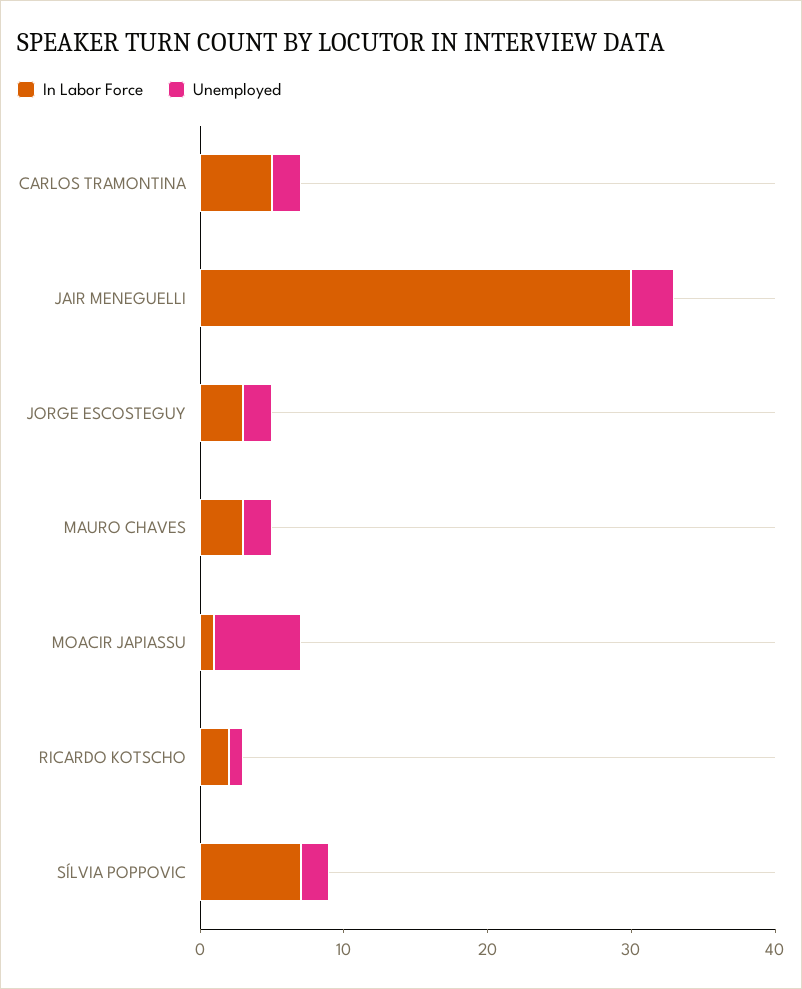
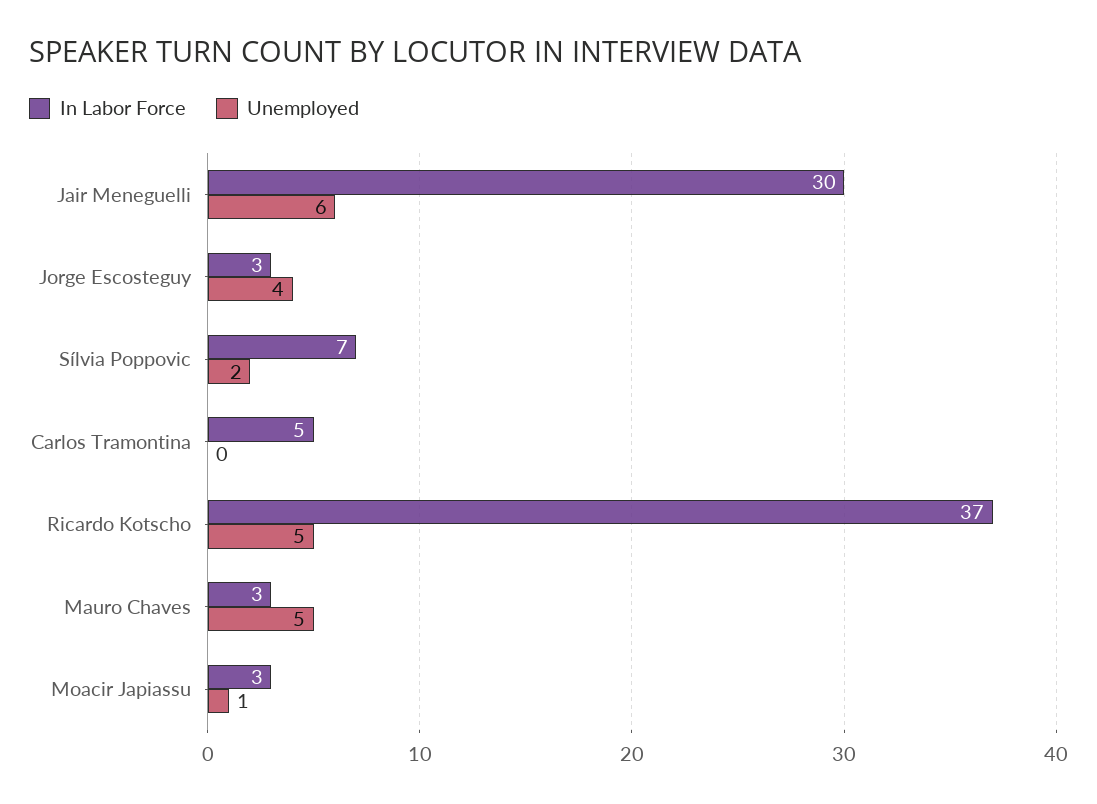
  {
    "In Labor Force": {
      "CARLOS TRAMONTINA": 5,
      "JAIR MENEGUELLI": 30,
      "JORGE ESCOSTEGUY": 3,
      "MAURO CHAVES": 3,
-     "MOACIR JAPIASSU": 1,
+     "MOACIR JAPIASSU": 3,
-     "RICARDO KOTSCHO": 2,
+     "RICARDO KOTSCHO": 37,
      "SÍLVIA POPPOVIC": 7
    },
    "Unemployed": {
-     "CARLOS TRAMONTINA": 2,
+     "CARLOS TRAMONTINA": 0,
-     "JAIR MENEGUELLI": 3,
+     "JAIR MENEGUELLI": 6,
-     "JORGE ESCOSTEGUY": 2,
+     "JORGE ESCOSTEGUY": 4,
-     "MAURO CHAVES": 2,
+     "MAURO CHAVES": 5,
-     "MOACIR JAPIASSU": 6,
+     "MOACIR JAPIASSU": 1,
-     "RICARDO KOTSCHO": 1,
+     "RICARDO KOTSCHO": 5,
      "SÍLVIA POPPOVIC": 2
    }
  }

